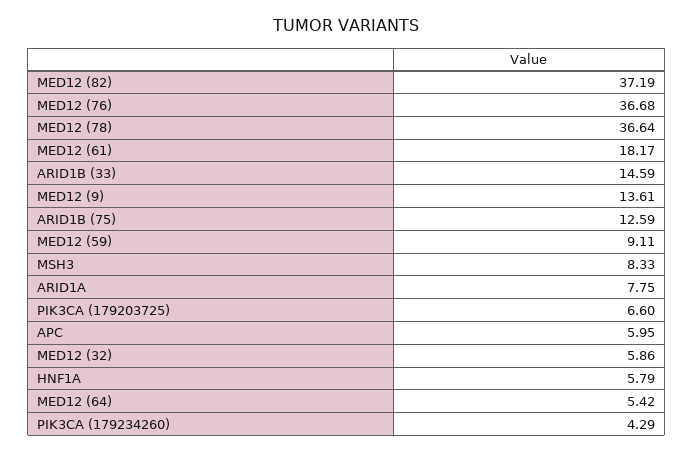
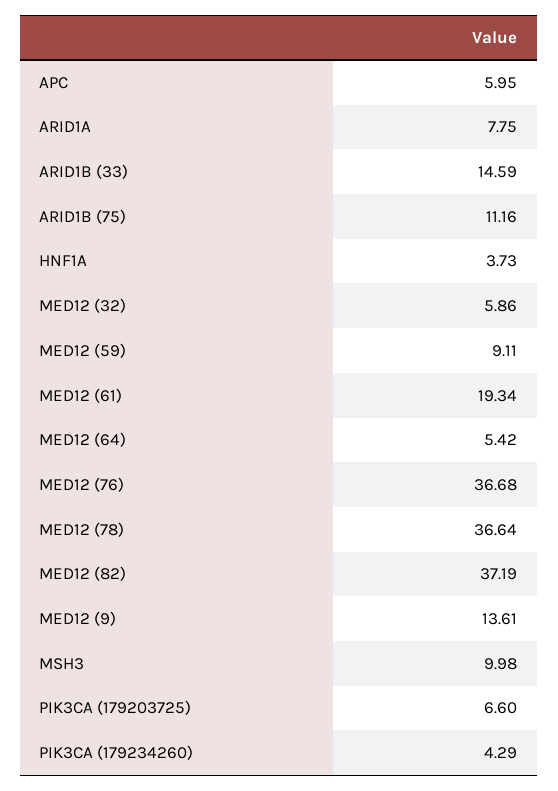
  {
    "MED12 (82)": 37.19,
    "MED12 (76)": 36.68,
    "MED12 (78)": 36.64,
-   "MED12 (61)": 18.17,
+   "MED12 (61)": 19.34,
    "ARID1B (33)": 14.59,
    "MED12 (9)": 13.61,
-   "ARID1B (75)": 12.59,
+   "ARID1B (75)": 11.16,
    "MED12 (59)": 9.11,
-   "MSH3": 8.33,
+   "MSH3": 9.98,
    "ARID1A": 7.75,
    "PIK3CA (179203725)": 6.6,
    "APC": 5.95,
    "MED12 (32)": 5.86,
-   "HNF1A": 5.79,
+   "HNF1A": 3.73,
    "MED12 (64)": 5.42,
    "PIK3CA (179234260)": 4.29
  }

